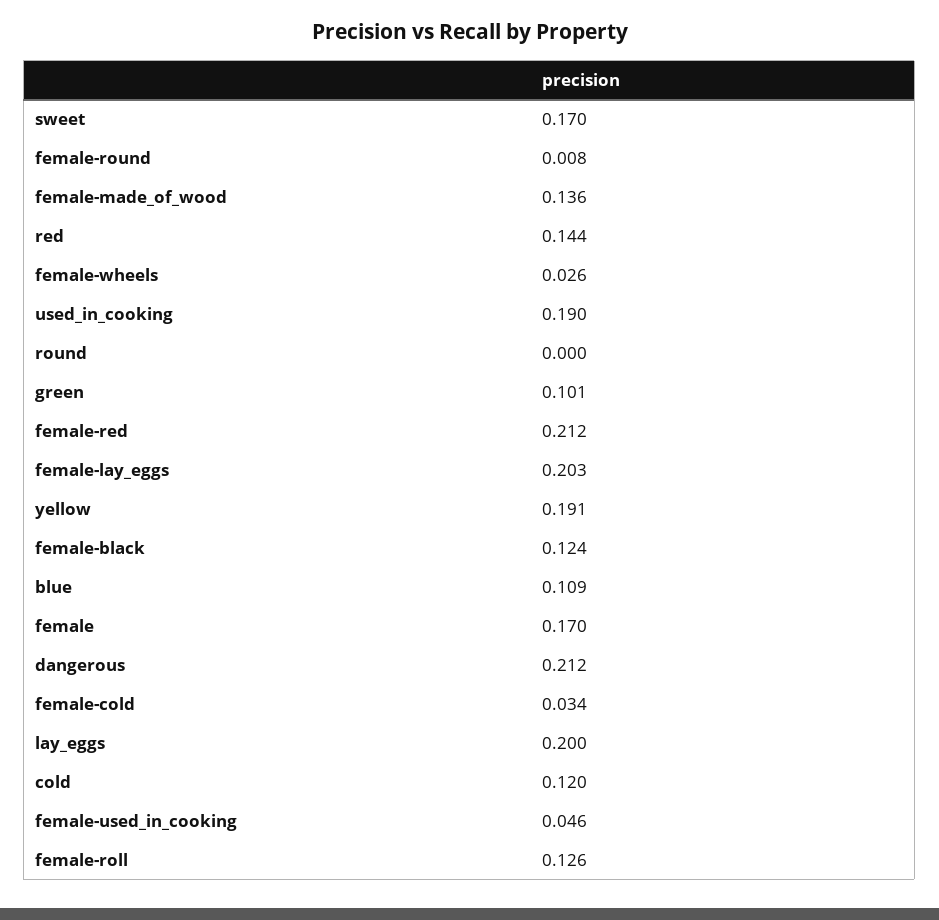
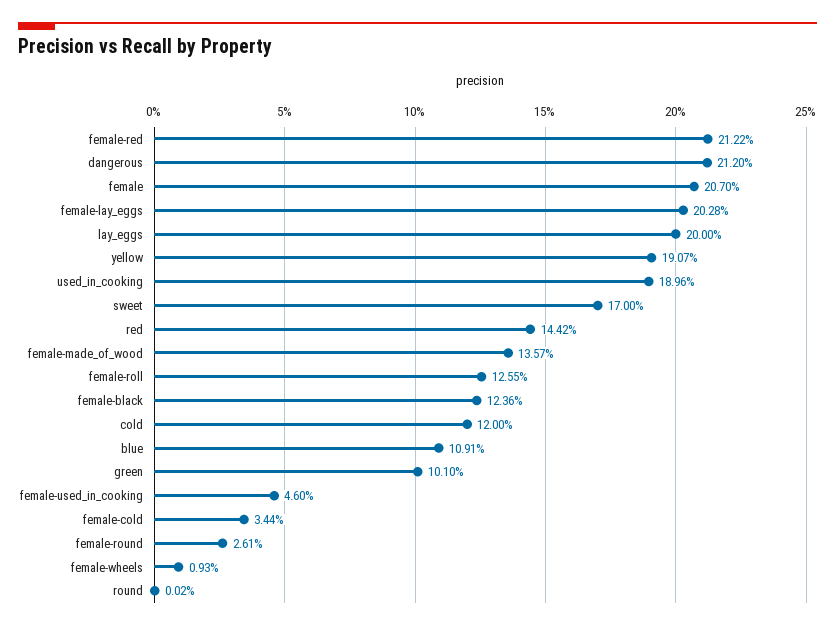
  {
    "sweet": 0.17,
-   "female-round": 0.008,
+   "female-round": 0.0261,
    "female-made_of_wood": 0.1357,
    "red": 0.1442,
-   "female-wheels": 0.026,
+   "female-wheels": 0.0093,
    "used_in_cooking": 0.1896,
    "round": 0.0002,
    "green": 0.101,
    "female-red": 0.2122,
    "female-lay_eggs": 0.2028,
    "yellow": 0.1907,
    "female-black": 0.1236,
    "blue": 0.1091,
-   "female": 0.17,
+   "female": 0.207,
    "dangerous": 0.212,
    "female-cold": 0.0344,
    "lay_eggs": 0.2,
    "cold": 0.12,
    "female-used_in_cooking": 0.046,
    "female-roll": 0.1255
  }

